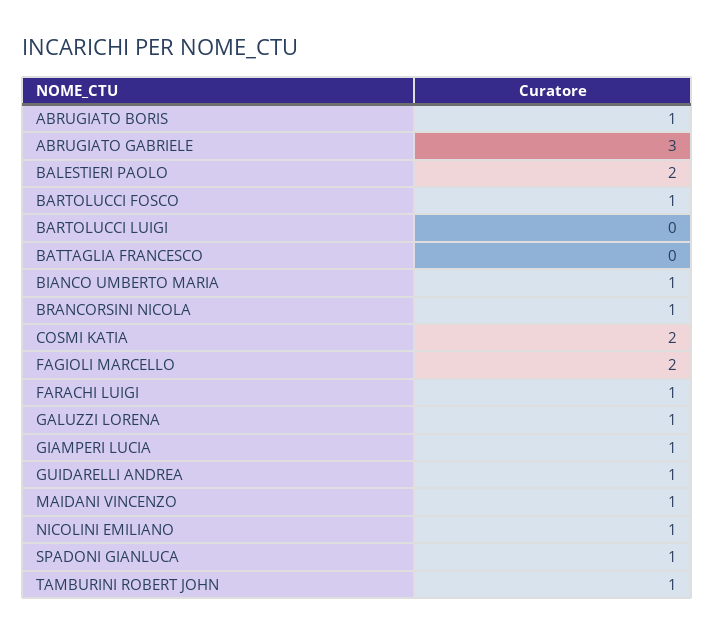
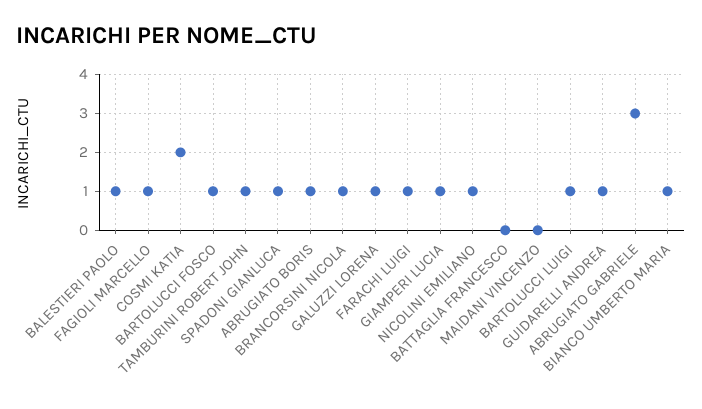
  {
    "ABRUGIATO BORIS": 1,
    "ABRUGIATO GABRIELE": 3,
-   "BALESTIERI PAOLO": 2,
+   "BALESTIERI PAOLO": 1,
    "BARTOLUCCI FOSCO": 1,
-   "BARTOLUCCI LUIGI": 0,
+   "BARTOLUCCI LUIGI": 1,
    "BATTAGLIA FRANCESCO": 0,
    "BIANCO UMBERTO MARIA": 1,
    "BRANCORSINI NICOLA": 1,
    "COSMI KATIA": 2,
-   "FAGIOLI MARCELLO": 2,
+   "FAGIOLI MARCELLO": 1,
    "FARACHI LUIGI": 1,
    "GALUZZI LORENA": 1,
    "GIAMPERI LUCIA": 1,
    "GUIDARELLI ANDREA": 1,
-   "MAIDANI VINCENZO": 1,
+   "MAIDANI VINCENZO": 0,
    "NICOLINI EMILIANO": 1,
    "SPADONI GIANLUCA": 1,
    "TAMBURINI ROBERT JOHN": 1
  }

